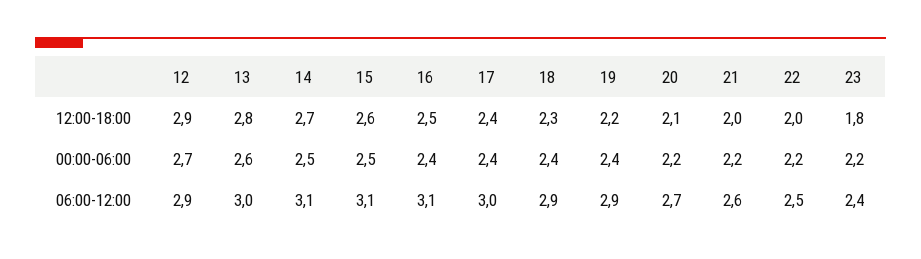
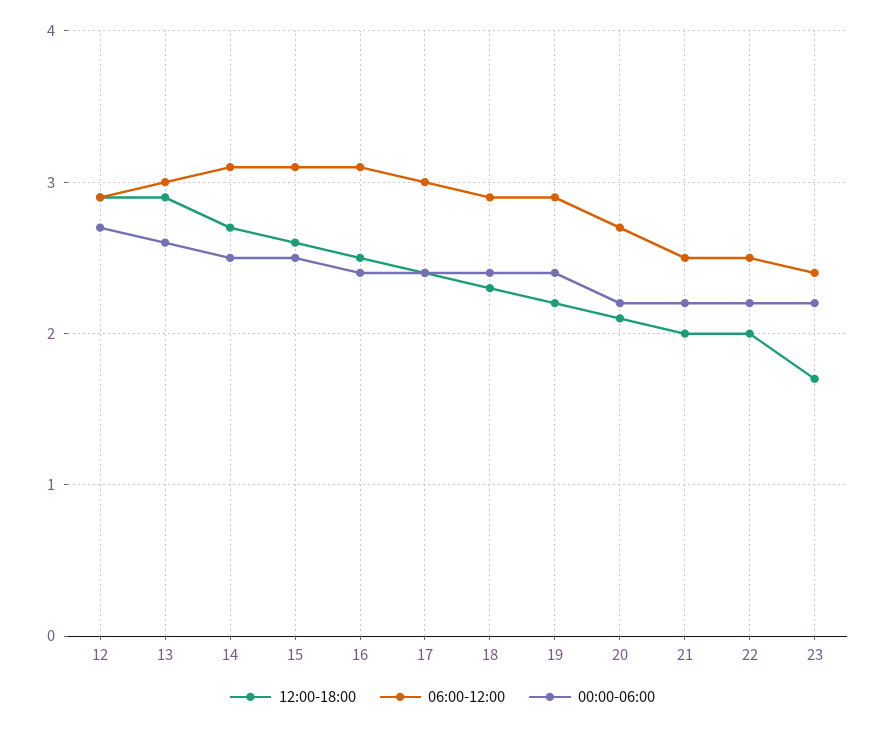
  {
    "12:00-18:00": {
      "12": 2.9,
-     "13": 2.8,
+     "13": 2.9,
      "14": 2.7,
      "15": 2.6,
      "16": 2.5,
      "17": 2.4,
      "18": 2.3,
      "19": 2.2,
      "20": 2.1,
      "21": 2,
      "22": 2,
-     "23": 1.8
+     "23": 1.7
    },
    "00:00-06:00": {
      "12": 2.7,
      "13": 2.6,
      "14": 2.5,
      "15": 2.5,
      "16": 2.4,
      "17": 2.4,
      "18": 2.4,
      "19": 2.4,
      "20": 2.2,
      "21": 2.2,
      "22": 2.2,
      "23": 2.2
    },
    "06:00-12:00": {
      "12": 2.9,
      "13": 3,
      "14": 3.1,
      "15": 3.1,
      "16": 3.1,
      "17": 3,
      "18": 2.9,
      "19": 2.9,
      "20": 2.7,
-     "21": 2.6,
+     "21": 2.5,
      "22": 2.5,
      "23": 2.4
    }
  }

